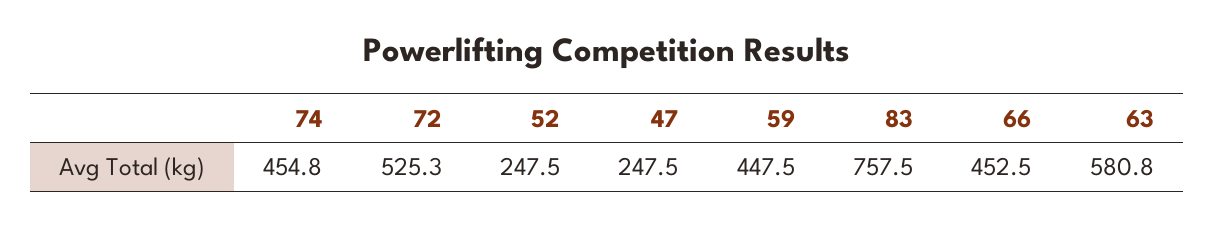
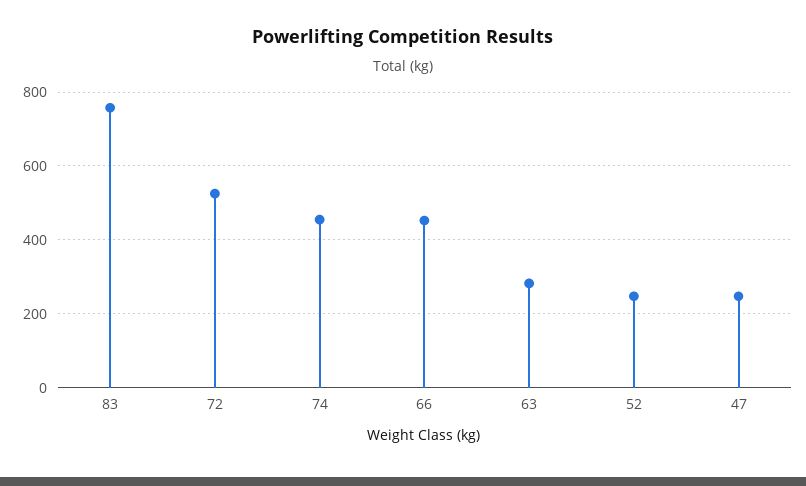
  {
    "74": 454.8,
    "72": 525.3,
    "52": 247.5,
    "47": 247.5,
-   "59": 447.5,
    "83": 757.5,
    "66": 452.5,
-   "63": 580.8
+   "63": 280
  }

